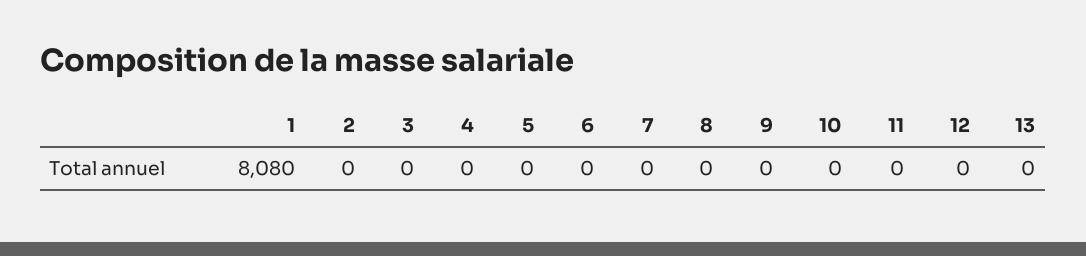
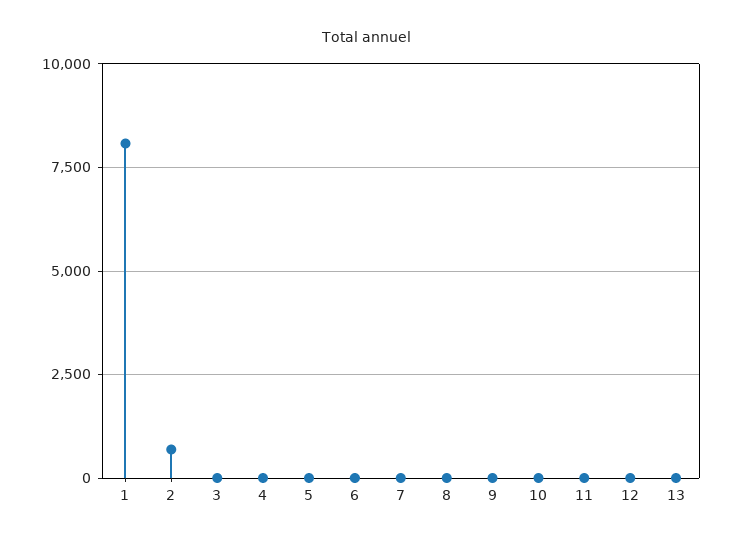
  {
    "1": 8080,
-   "2": 0,
+   "2": 750,
    "3": 0,
    "4": 0,
    "5": 0,
    "6": 0,
    "7": 0,
    "8": 0,
    "9": 0,
    "10": 0,
    "11": 0,
    "12": 0,
    "13": 0
  }

